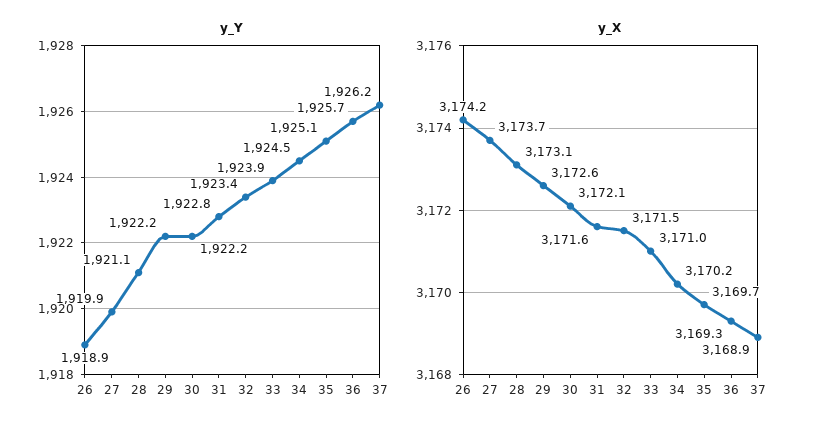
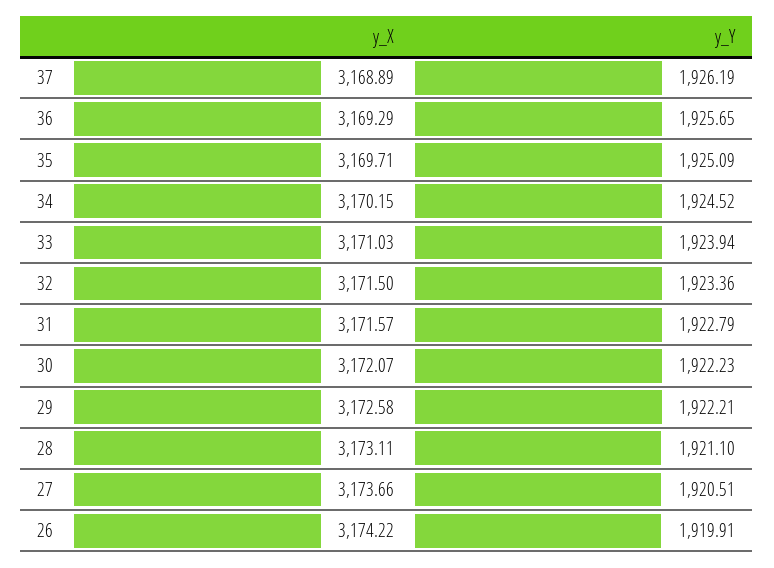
  {
    "y_Y": {
-     "26": 1918.9,
+     "26": 1919.91,
-     "27": 1919.9,
+     "27": 1920.51,
      "28": 1921.1,
      "29": 1922.21,
      "30": 1922.23,
      "31": 1922.79,
      "32": 1923.36,
      "33": 1923.94,
      "34": 1924.52,
      "35": 1925.09,
      "36": 1925.65,
      "37": 1926.19
    },
    "y_X": {
      "26": 3174.22,
      "27": 3173.66,
      "28": 3173.11,
      "29": 3172.58,
      "30": 3172.07,
      "31": 3171.57,
      "32": 3171.5,
      "33": 3171.03,
      "34": 3170.15,
      "35": 3169.71,
      "36": 3169.29,
      "37": 3168.89
    }
  }

